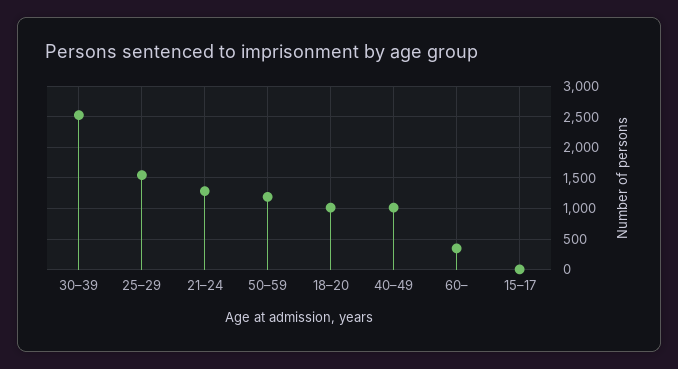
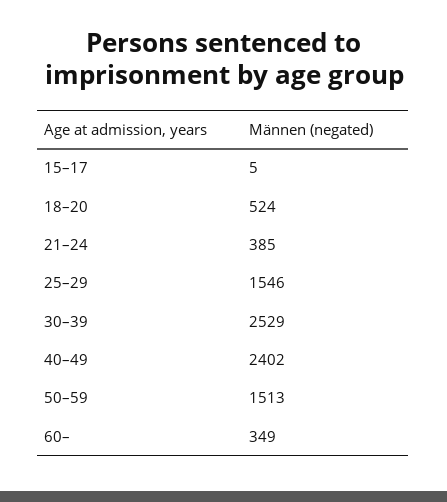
  {
    "30–39": 2529,
    "25–29": 1546,
-   "21–24": 1300,
+   "21–24": 385,
-   "50–59": 1200,
+   "50–59": 1513,
-   "18–20": 1000,
+   "18–20": 524,
-   "40–49": 1000,
+   "40–49": 2402,
    "60–": 349,
    "15–17": 5
  }

